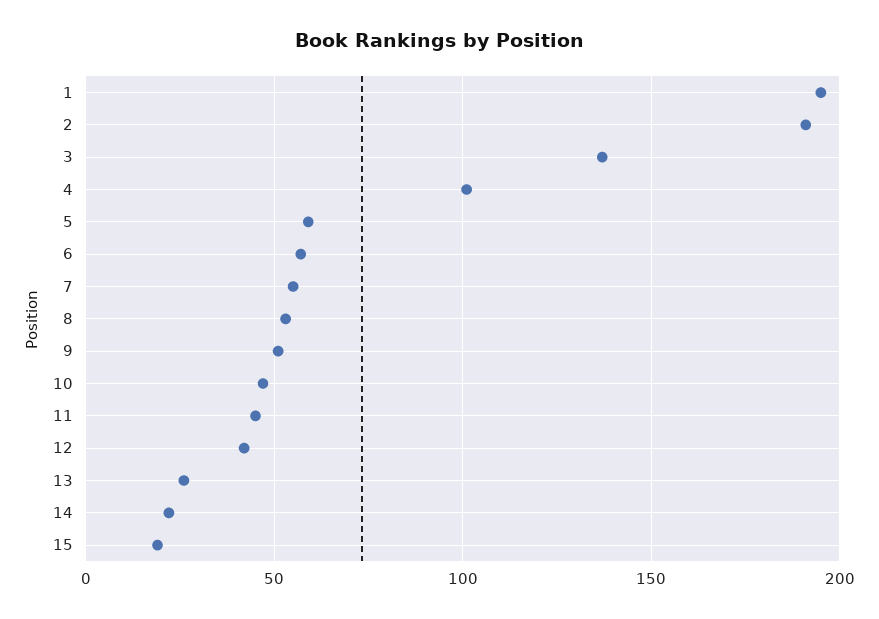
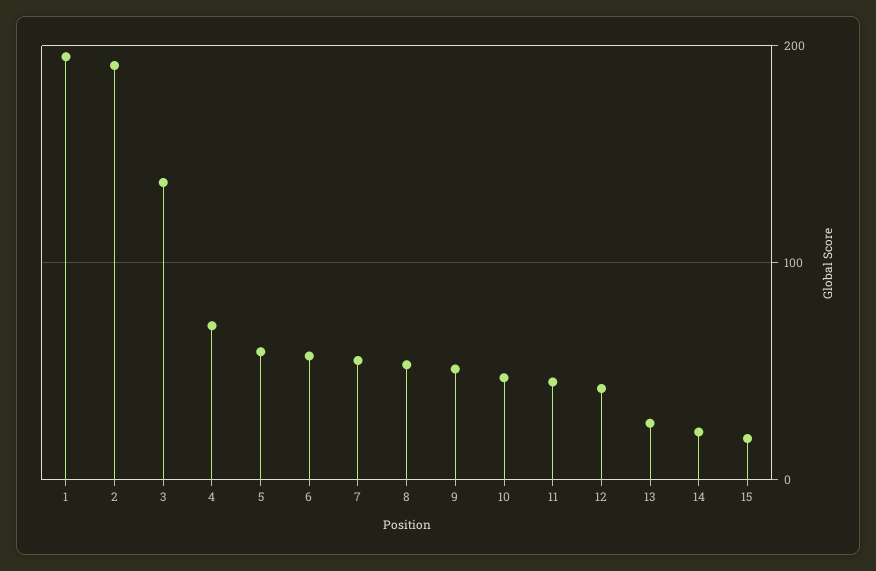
  {
    "1": 195,
    "2": 190,
    "3": 135,
-   "4": 100,
+   "4": 70,
    "5": 60,
    "6": 55,
    "7": 55,
    "8": 55,
    "9": 50,
    "10": 45,
    "11": 45,
    "12": 40,
    "13": 25,
    "14": 20,
    "15": 20
  }

